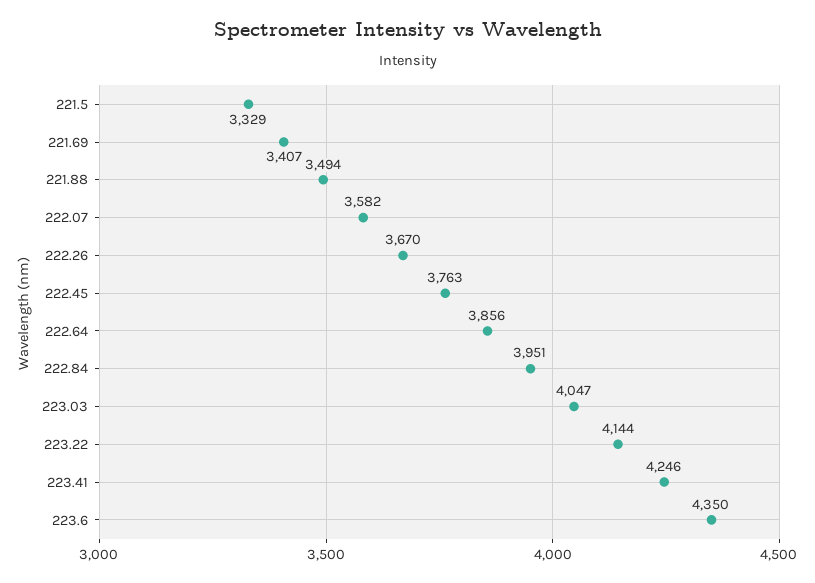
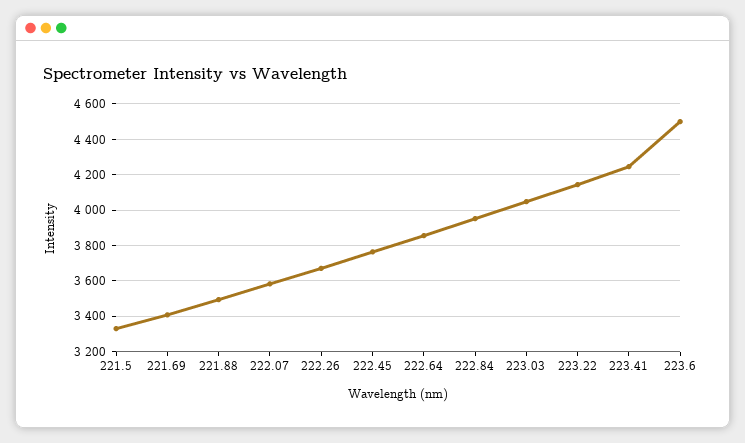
  {
    "221.5": 3329,
    "221.69": 3407,
    "221.88": 3494,
    "222.07": 3582,
    "222.26": 3670,
    "222.45": 3763,
    "222.64": 3856,
    "222.84": 3951,
    "223.03": 4047,
    "223.22": 4144,
    "223.41": 4246,
-   "223.6": 4350
+   "223.6": 4500
  }

